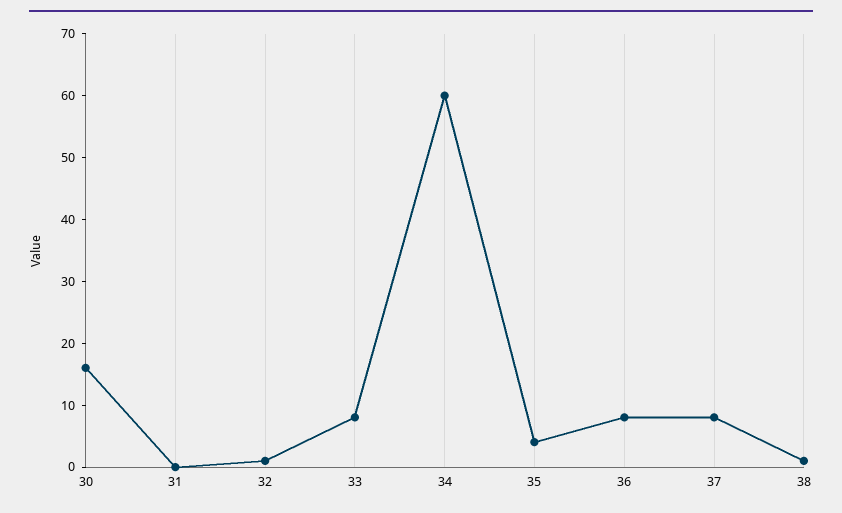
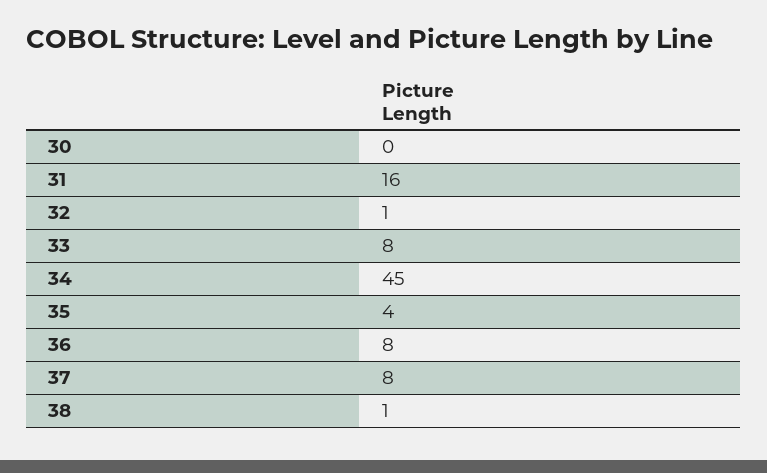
  {
-   "30": 15,
+   "30": 0,
-   "31": 0,
+   "31": 16,
    "32": 1,
    "33": 8,
-   "34": 60,
+   "34": 45,
    "35": 4,
    "36": 8,
    "37": 8,
    "38": 1
  }

